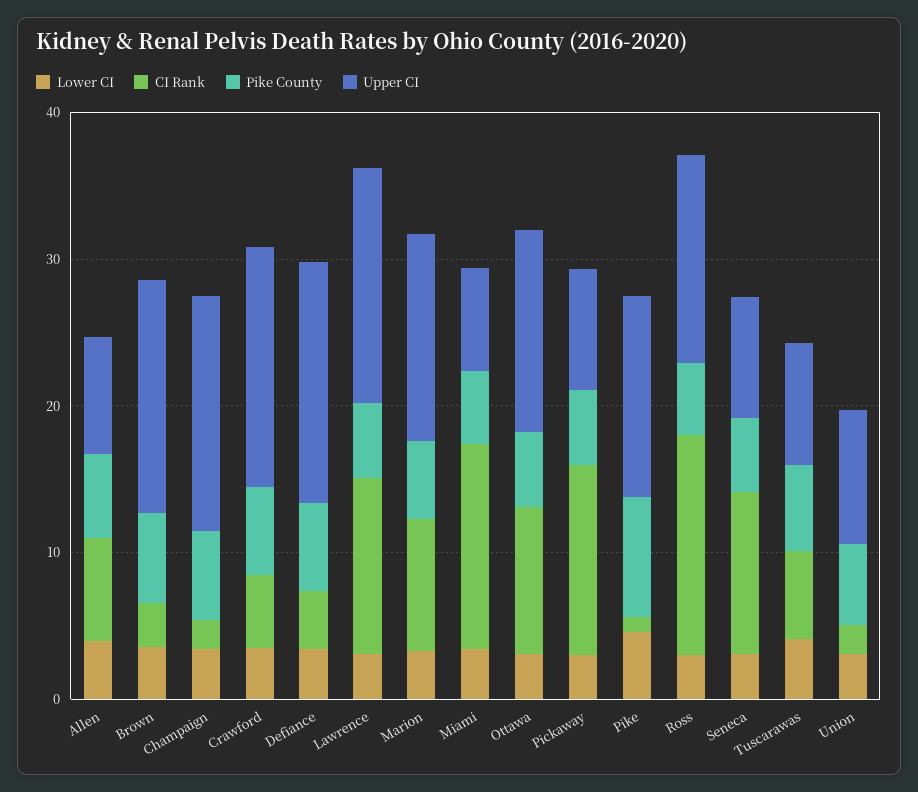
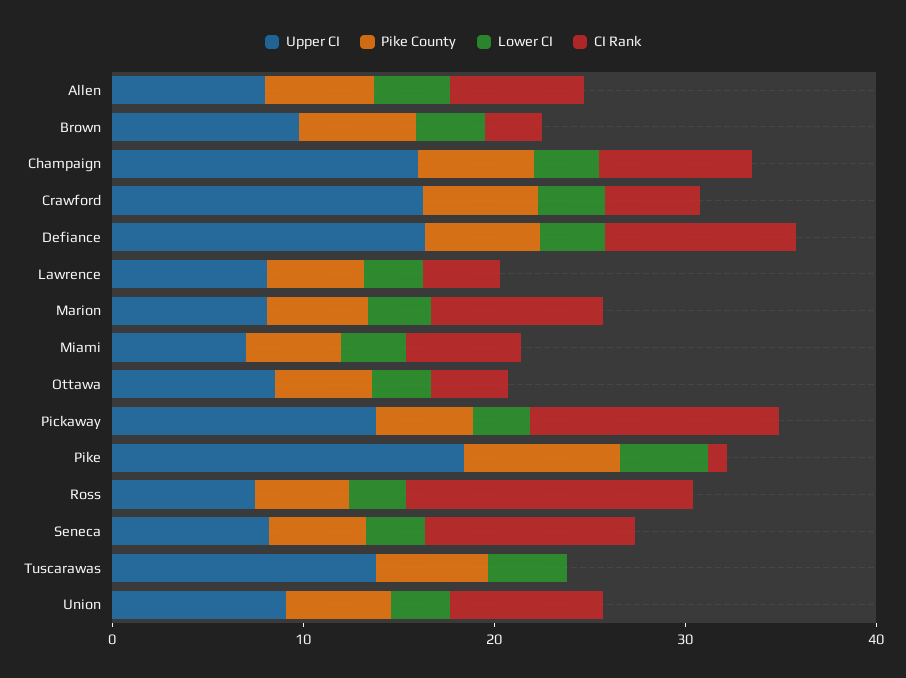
  {
    "Lower CI": {
      "Allen": 4,
      "Brown": 4,
      "Champaign": 4,
      "Crawford": 4,
      "Defiance": 4,
      "Lawrence": 4,
      "Marion": 4,
      "Miami": 4,
      "Ottawa": 4,
      "Pickaway": 4,
      "Pike": 4,
      "Ross": 4,
      "Seneca": 4,
      "Tuscarawas": 4,
      "Union": 4
    },
    "CI Rank": {
      "Allen": 8,
      "Brown": 4,
-     "Champaign": 2,
+     "Champaign": 8,
      "Crawford": 6,
-     "Defiance": 4,
+     "Defiance": 10,
-     "Lawrence": 12,
+     "Lawrence": 4,
      "Marion": 10,
-     "Miami": 14,
+     "Miami": 6,
-     "Ottawa": 10,
+     "Ottawa": 4,
      "Pickaway": 14,
      "Pike": 2,
      "Ross": 16,
      "Seneca": 12,
-     "Tuscarawas": 6,
+     "Tuscarawas": 0,
-     "Union": 2
+     "Union": 8
    },
    "Pike County": {
      "Allen": 6,
      "Brown": 6,
      "Champaign": 6,
      "Crawford": 6,
      "Defiance": 6,
      "Lawrence": 6,
      "Marion": 6,
      "Miami": 6,
      "Ottawa": 6,
      "Pickaway": 6,
      "Pike": 8,
      "Ross": 4,
      "Seneca": 6,
      "Tuscarawas": 6,
      "Union": 6
    },
    "Upper CI": {
      "Allen": 8,
-     "Brown": 16,
+     "Brown": 10,
      "Champaign": 16,
      "Crawford": 16,
      "Defiance": 16,
-     "Lawrence": 16,
+     "Lawrence": 8,
-     "Marion": 14,
+     "Marion": 8,
      "Miami": 8,
-     "Ottawa": 14,
+     "Ottawa": 8,
-     "Pickaway": 8,
+     "Pickaway": 14,
-     "Pike": 14,
+     "Pike": 18,
-     "Ross": 14,
+     "Ross": 8,
      "Seneca": 8,
-     "Tuscarawas": 8,
+     "Tuscarawas": 14,
      "Union": 10
    }
  }

